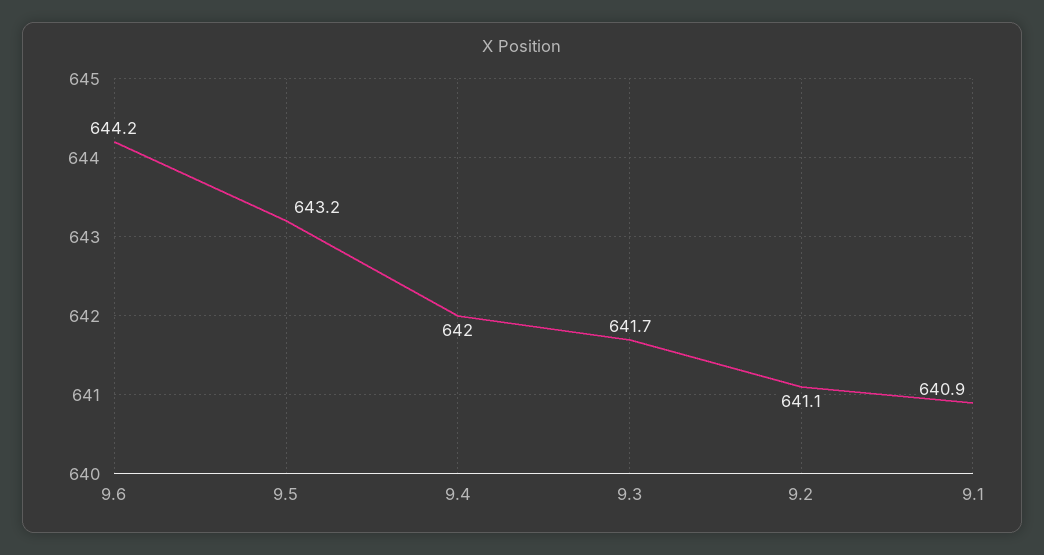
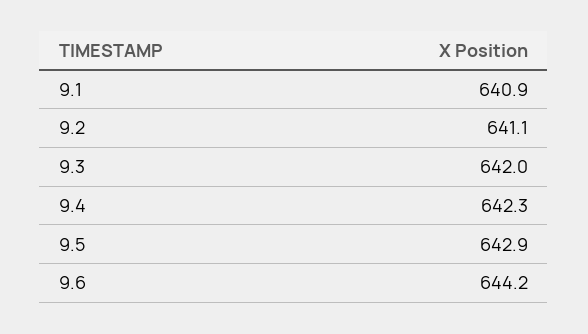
  {
    "9.6": 644.2,
-   "9.5": 643.2,
+   "9.5": 642.9,
-   "9.4": 642,
+   "9.4": 642.3,
-   "9.3": 641.7,
+   "9.3": 642,
    "9.2": 641.1,
    "9.1": 640.9
  }

